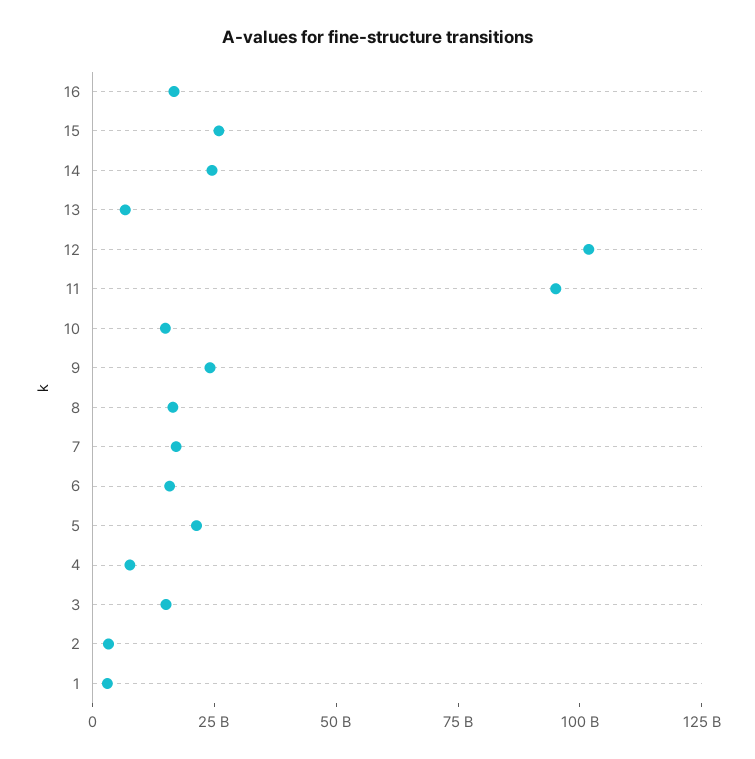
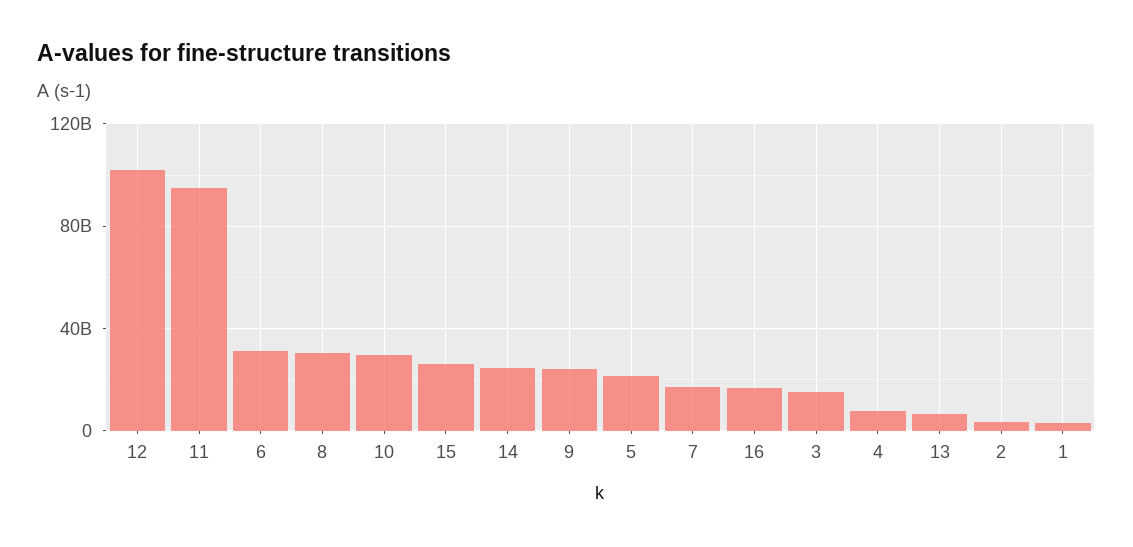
  {
    "16": 15000000000,
    "15": 25000000000,
    "14": 25000000000,
    "13": 5000000000,
    "12": 100000000000,
    "11": 95000000000,
-   "10": 15000000000,
+   "10": 30000000000,
    "9": 25000000000,
-   "8": 15000000000,
+   "8": 30000000000,
    "7": 15000000000,
-   "6": 15000000000,
+   "6": 30000000000,
    "5": 20000000000,
    "4": 10000000000,
    "3": 15000000000,
    "2": 5000000000,
    "1": 5000000000
  }

